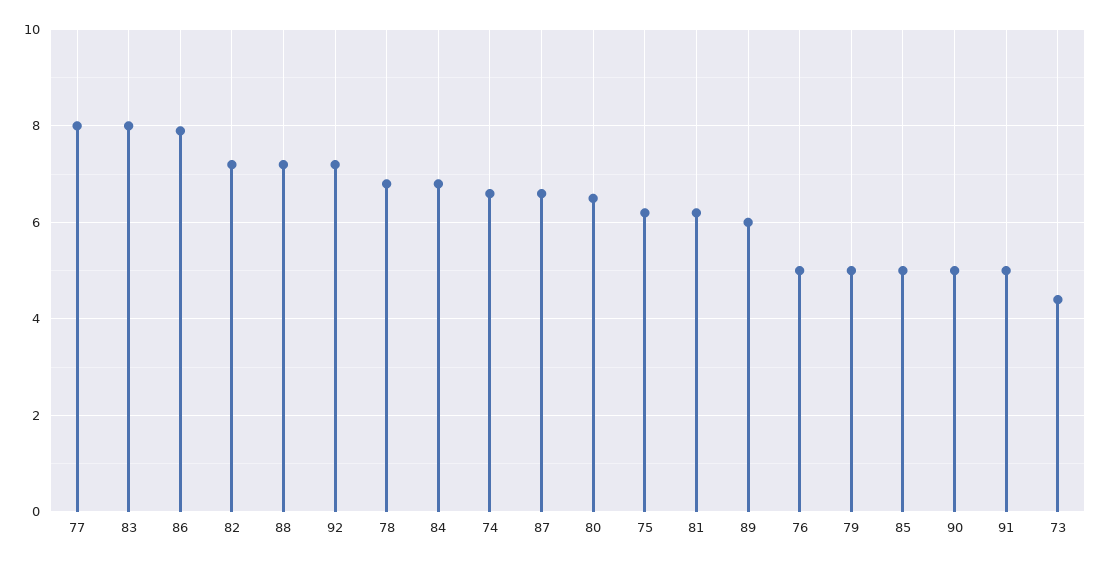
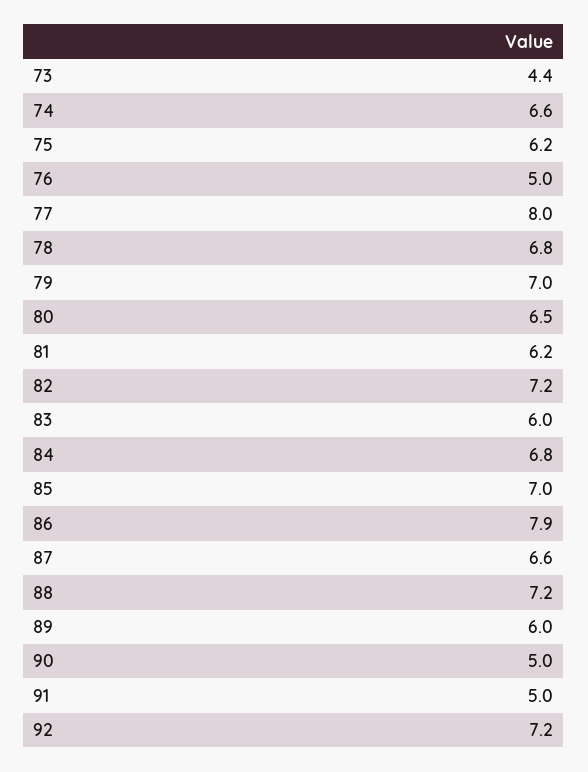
  {
    "77": 8,
-   "83": 8,
+   "83": 6,
    "86": 7.9,
    "82": 7.2,
    "88": 7.2,
    "92": 7.2,
    "78": 6.8,
    "84": 6.8,
    "74": 6.6,
    "87": 6.6,
    "80": 6.5,
    "75": 6.2,
    "81": 6.2,
    "89": 6,
    "76": 5,
-   "79": 5,
+   "79": 7,
-   "85": 5,
+   "85": 7,
    "90": 5,
    "91": 5,
    "73": 4.4
  }

